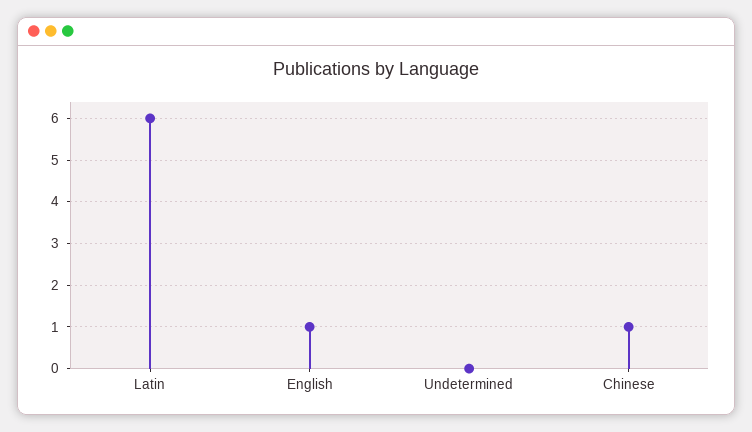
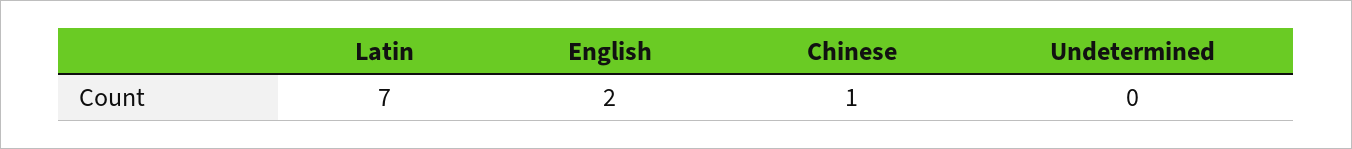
  {
-   "Latin": 6,
+   "Latin": 7,
-   "English": 1,
+   "English": 2,
    "Undetermined": 0,
    "Chinese": 1
  }

